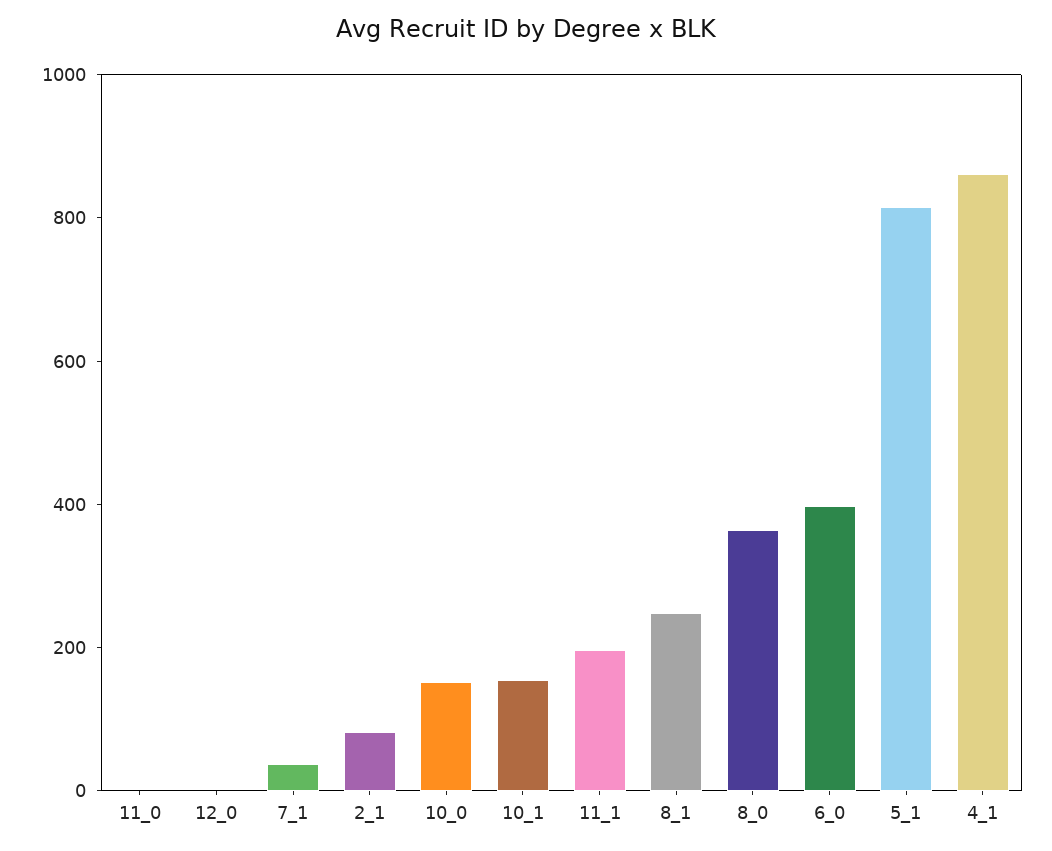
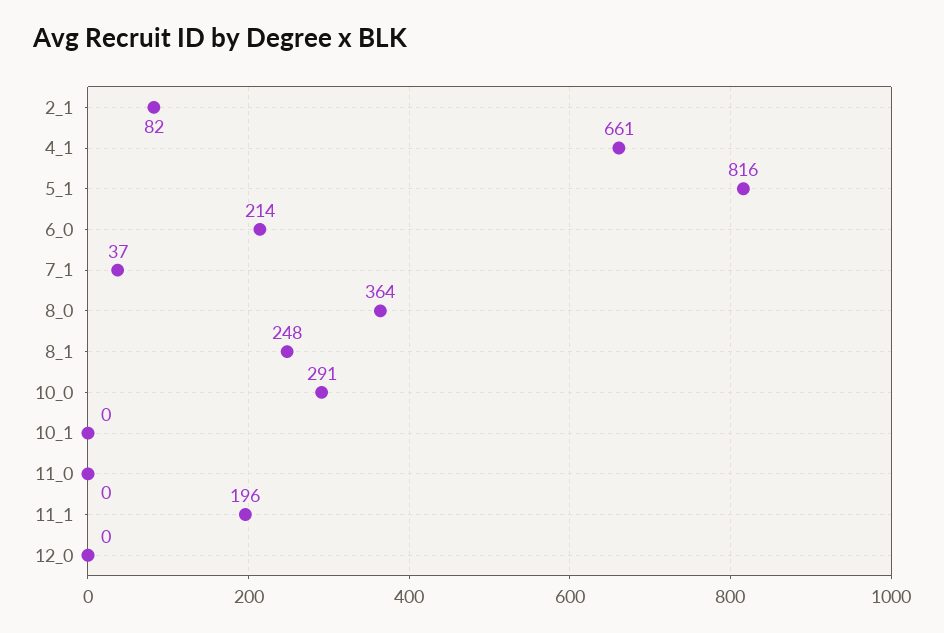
  {
    "11_0": 0,
    "12_0": 0,
    "7_1": 37,
    "2_1": 82,
-   "10_0": 150,
+   "10_0": 291,
-   "10_1": 150,
+   "10_1": 0,
    "11_1": 196,
    "8_1": 248,
    "8_0": 364,
-   "6_0": 400,
+   "6_0": 214,
    "5_1": 816,
-   "4_1": 850
+   "4_1": 661
  }

